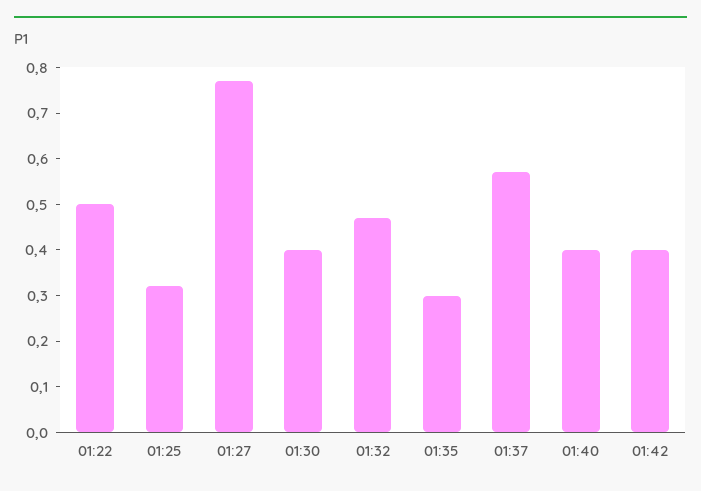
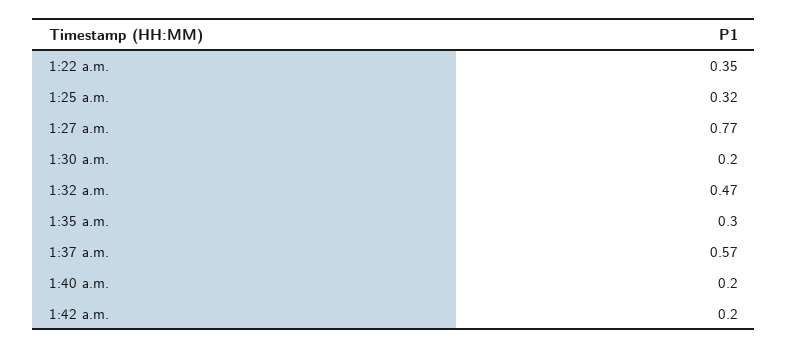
  {
-   "01:22": 0.5,
+   "01:22": 0.35,
    "01:25": 0.32,
    "01:27": 0.77,
-   "01:30": 0.4,
+   "01:30": 0.2,
    "01:32": 0.47,
    "01:35": 0.3,
    "01:37": 0.57,
-   "01:40": 0.4,
+   "01:40": 0.2,
-   "01:42": 0.4
+   "01:42": 0.2
  }

